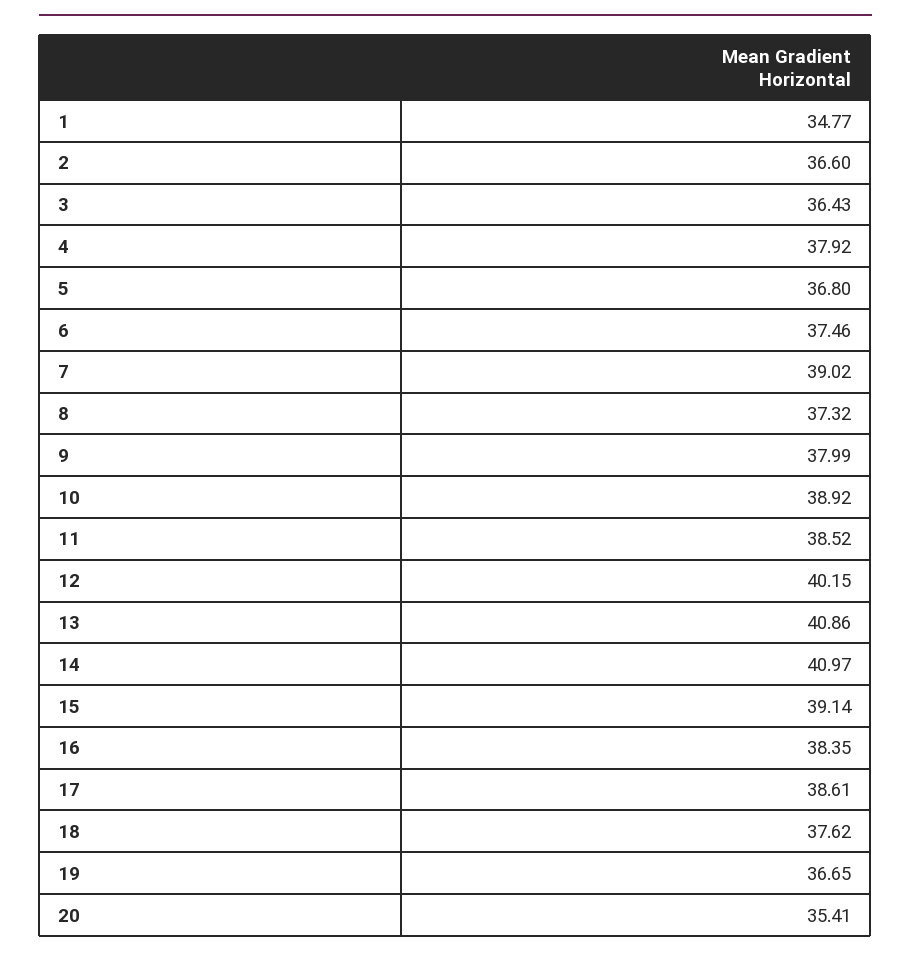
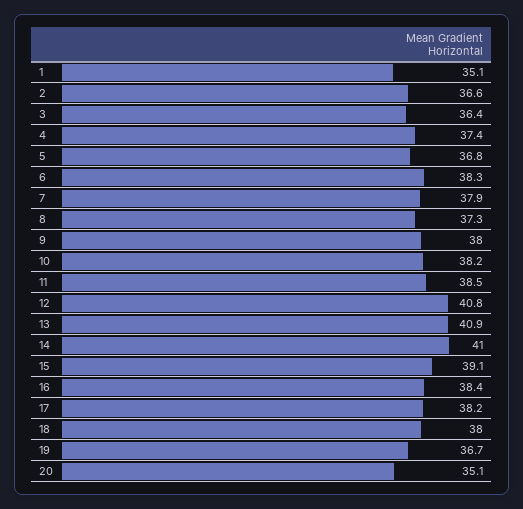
  {
-   "1": 34.77,
+   "1": 35.1,
    "2": 36.6,
    "3": 36.43,
-   "4": 37.92,
+   "4": 37.4,
    "5": 36.8,
-   "6": 37.46,
+   "6": 38.3,
-   "7": 39.02,
+   "7": 37.9,
    "8": 37.32,
    "9": 37.99,
-   "10": 38.92,
+   "10": 38.2,
    "11": 38.52,
-   "12": 40.15,
+   "12": 40.8,
    "13": 40.86,
    "14": 40.97,
    "15": 39.14,
    "16": 38.35,
-   "17": 38.61,
+   "17": 38.2,
-   "18": 37.62,
+   "18": 38,
    "19": 36.65,
-   "20": 35.41
+   "20": 35.1
  }

